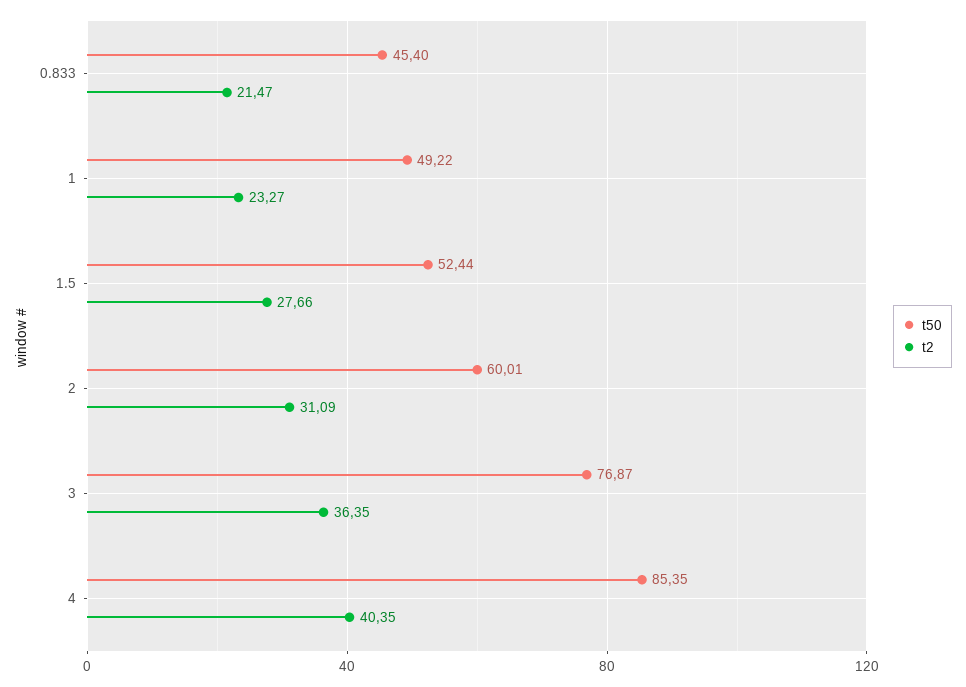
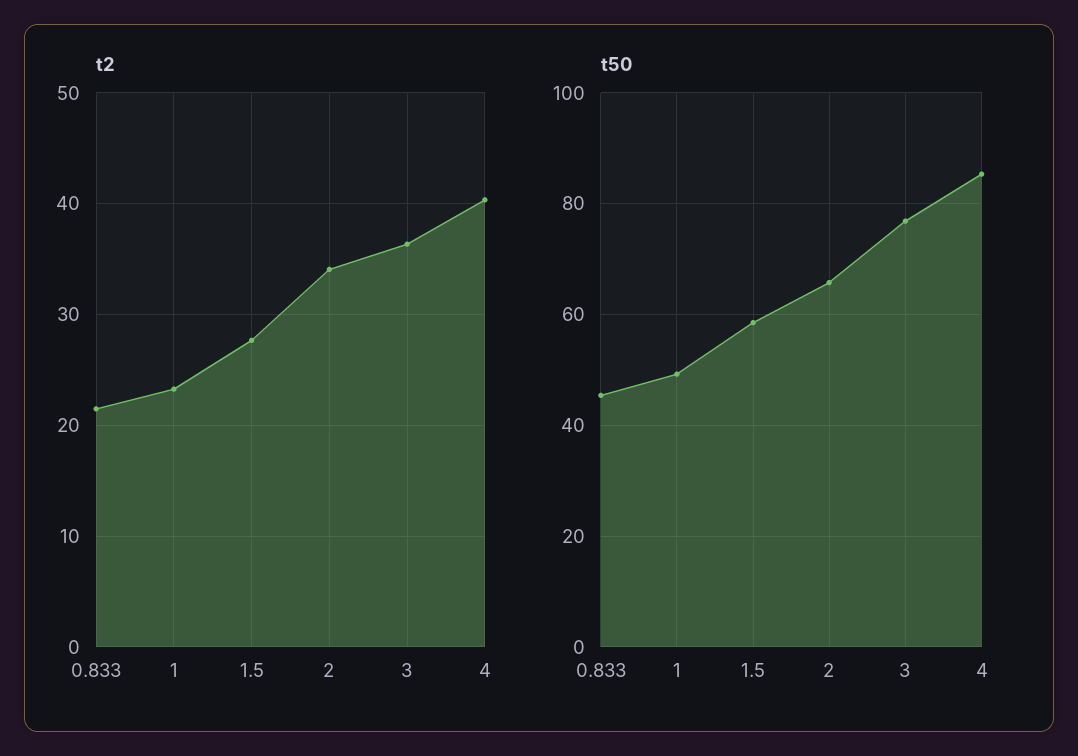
  {
    "t50": {
      "0.833": 45.4,
      "1": 49.22,
-     "1.5": 52.44,
+     "1.5": 58,
-     "2": 60.01,
+     "2": 66,
      "3": 76.87,
      "4": 85.35
    },
    "t2": {
      "0.833": 21.47,
      "1": 23.27,
      "1.5": 27.66,
-     "2": 31.09,
+     "2": 34,
      "3": 36.35,
      "4": 40.35
    }
  }

